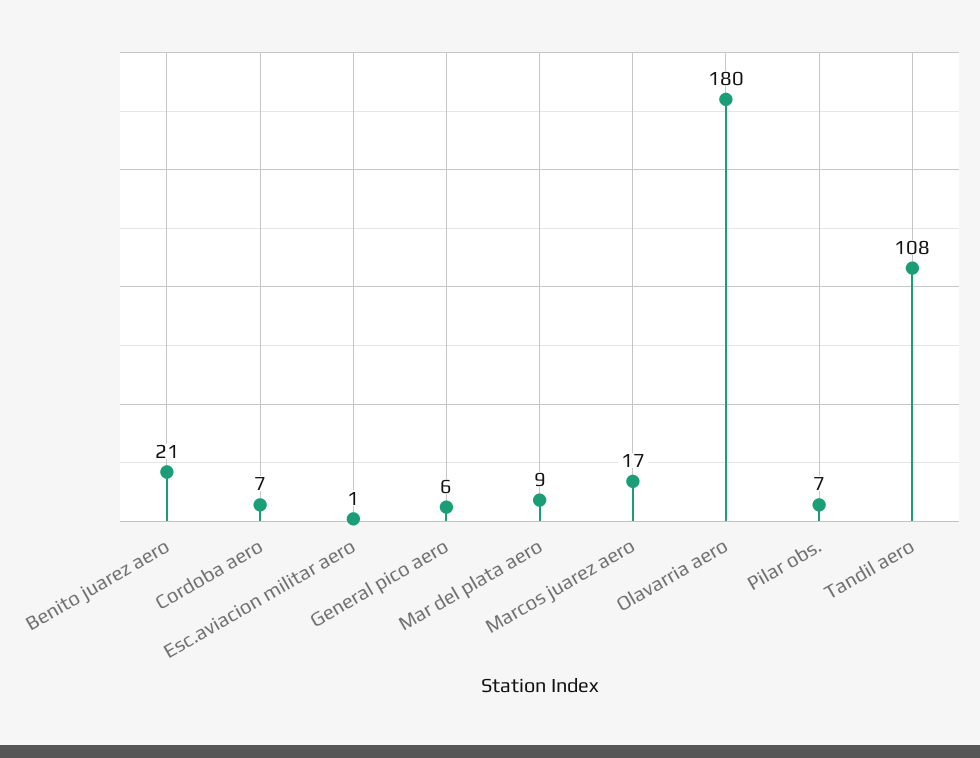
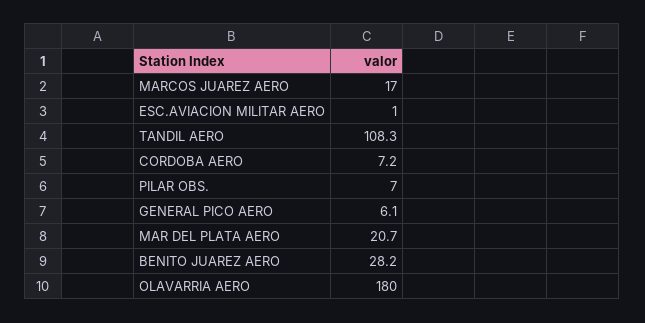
  {
-   "Benito juarez aero": 21,
+   "Benito juarez aero": 28.2,
    "Cordoba aero": 7.2,
    "Esc.aviacion militar aero": 1,
    "General pico aero": 6.1,
-   "Mar del plata aero": 9,
+   "Mar del plata aero": 20.7,
    "Marcos juarez aero": 17,
    "Olavarria aero": 180,
    "Pilar obs.": 7,
    "Tandil aero": 108.3
  }

